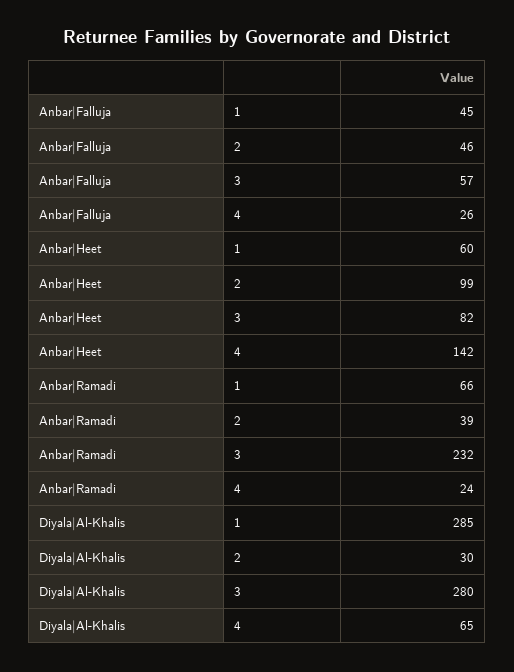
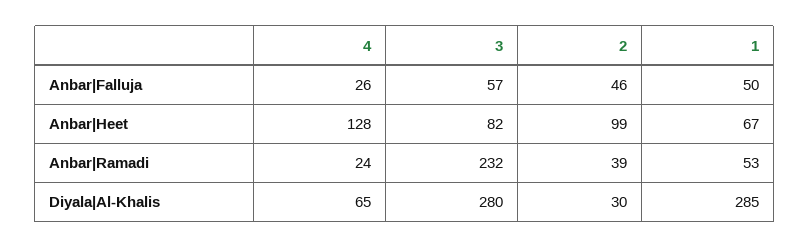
  {
    "Anbar|Falluja": {
-     "1": 45,
+     "1": 50,
      "2": 46,
      "3": 57,
      "4": 26
    },
    "Anbar|Heet": {
-     "1": 60,
+     "1": 67,
      "2": 99,
      "3": 82,
-     "4": 142
+     "4": 128
    },
    "Anbar|Ramadi": {
-     "1": 66,
+     "1": 53,
      "2": 39,
      "3": 232,
      "4": 24
    },
    "Diyala|Al-Khalis": {
      "1": 285,
      "2": 30,
      "3": 280,
      "4": 65
    }
  }

